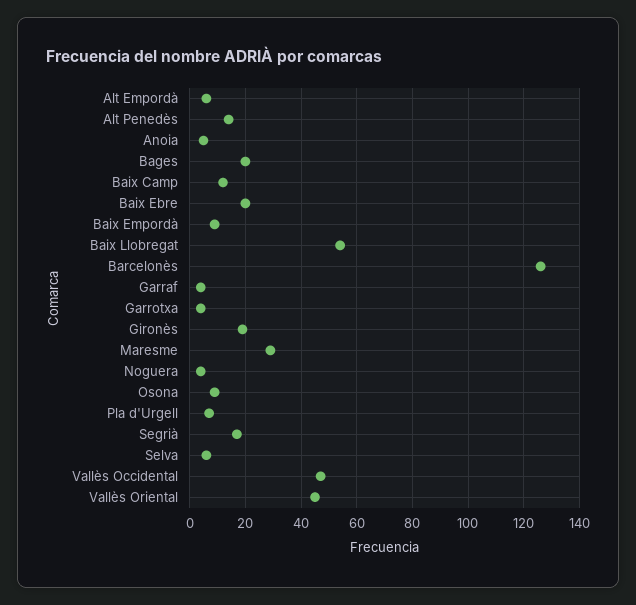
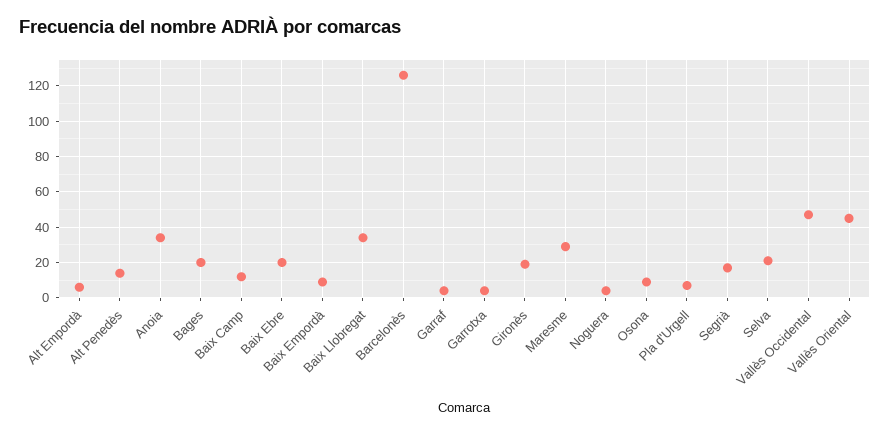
  {
    "Alt Empordà": 5,
    "Alt Penedès": 15,
-   "Anoia": 5,
+   "Anoia": 35,
    "Bages": 20,
    "Baix Camp": 10,
    "Baix Ebre": 20,
    "Baix Empordà": 10,
-   "Baix Llobregat": 55,
+   "Baix Llobregat": 35,
    "Barcelonès": 125,
    "Garraf": 5,
    "Garrotxa": 5,
    "Gironès": 20,
    "Maresme": 30,
    "Noguera": 5,
    "Osona": 10,
    "Pla d'Urgell": 5,
    "Segrià": 15,
-   "Selva": 5,
+   "Selva": 20,
    "Vallès Occidental": 45,
    "Vallès Oriental": 45
  }

